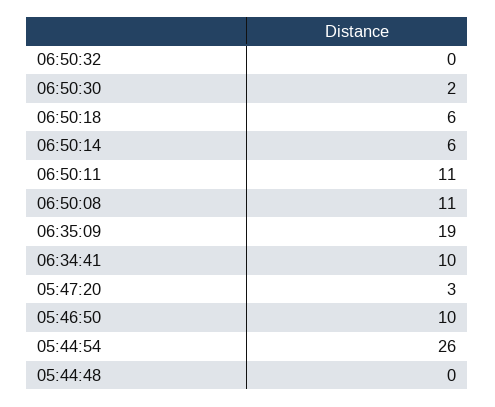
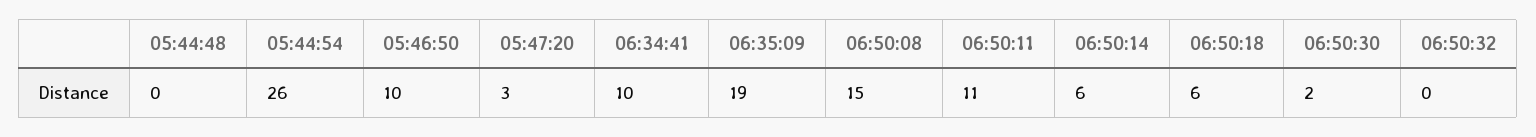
  {
    "06:50:32": 0,
    "06:50:30": 2,
    "06:50:18": 6,
    "06:50:14": 6,
    "06:50:11": 11,
-   "06:50:08": 11,
+   "06:50:08": 15,
    "06:35:09": 19,
    "06:34:41": 10,
    "05:47:20": 3,
    "05:46:50": 10,
    "05:44:54": 26,
    "05:44:48": 0
  }

